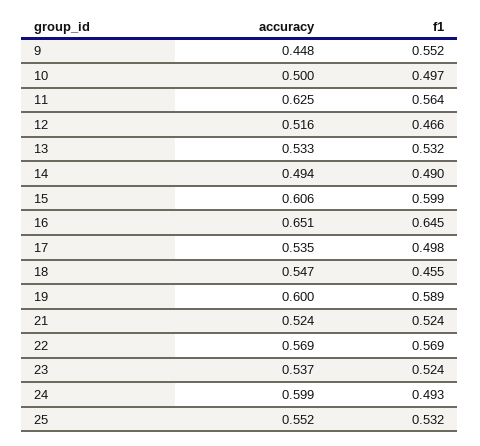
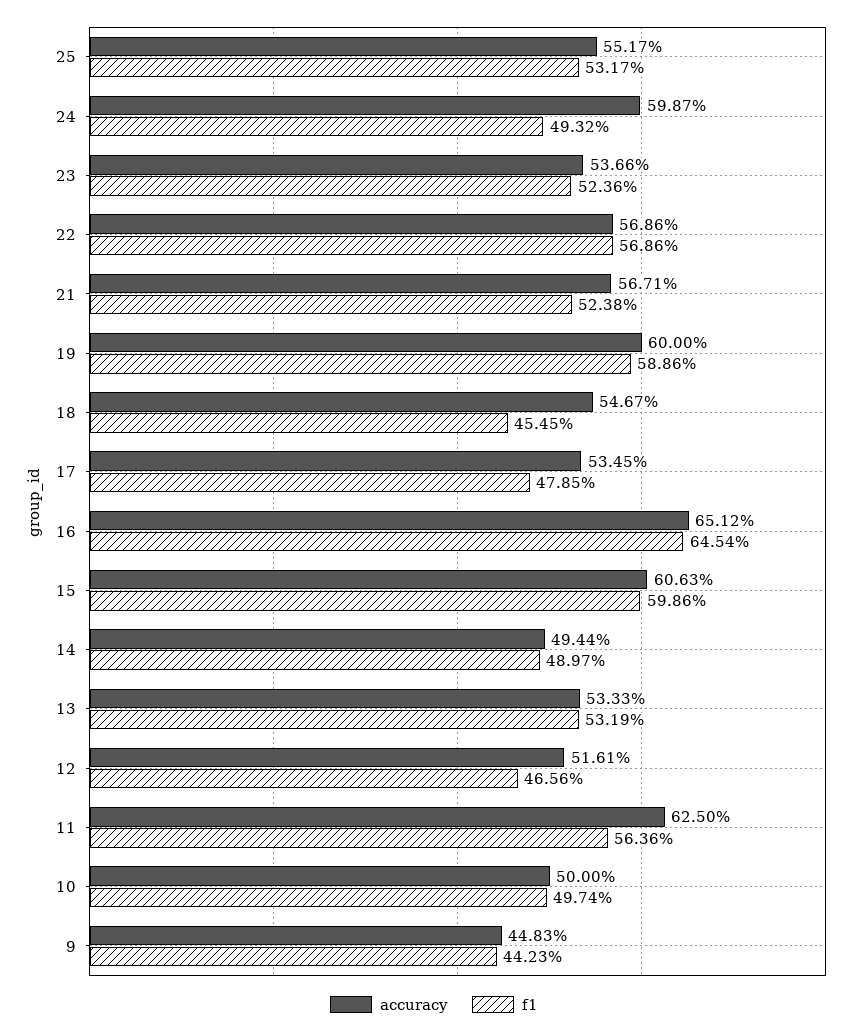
  {
    "accuracy": {
      "9": 0.4483,
      "10": 0.5,
      "11": 0.625,
      "12": 0.5161,
      "13": 0.5333,
      "14": 0.4944,
      "15": 0.6063,
      "16": 0.6512,
      "17": 0.5345,
      "18": 0.5467,
      "19": 0.6,
-     "21": 0.524,
+     "21": 0.5671,
      "22": 0.5686,
      "23": 0.5366,
      "24": 0.5987,
      "25": 0.5517
    },
    "f1": {
-     "9": 0.552,
+     "9": 0.4423,
      "10": 0.4974,
      "11": 0.5636,
      "12": 0.4656,
      "13": 0.5319,
      "14": 0.4897,
      "15": 0.5986,
      "16": 0.6454,
-     "17": 0.498,
+     "17": 0.4785,
      "18": 0.4545,
      "19": 0.5886,
      "21": 0.5238,
      "22": 0.5686,
      "23": 0.5236,
      "24": 0.4932,
      "25": 0.5317
    }
  }

